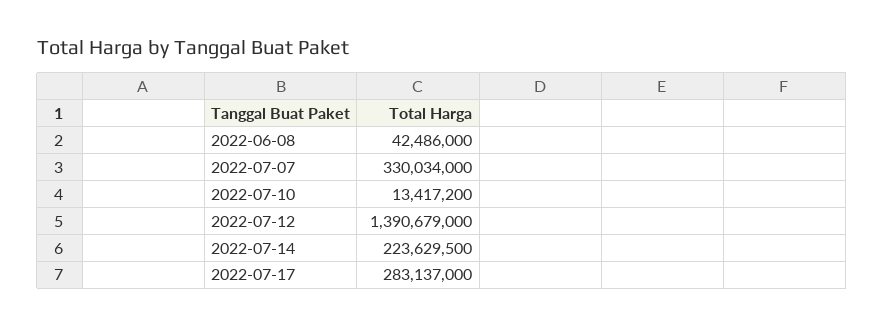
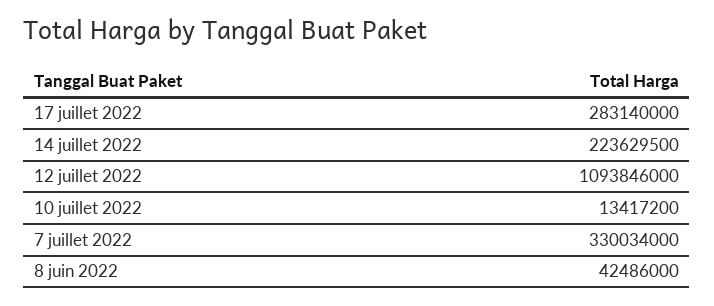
  {
    "2022-06-08": 42486000,
    "2022-07-07": 330034000,
    "2022-07-10": 13417200,
-   "2022-07-12": 1390679000,
+   "2022-07-12": 1093846000,
    "2022-07-14": 223629500,
-   "2022-07-17": 283137000
+   "2022-07-17": 283140000
  }

